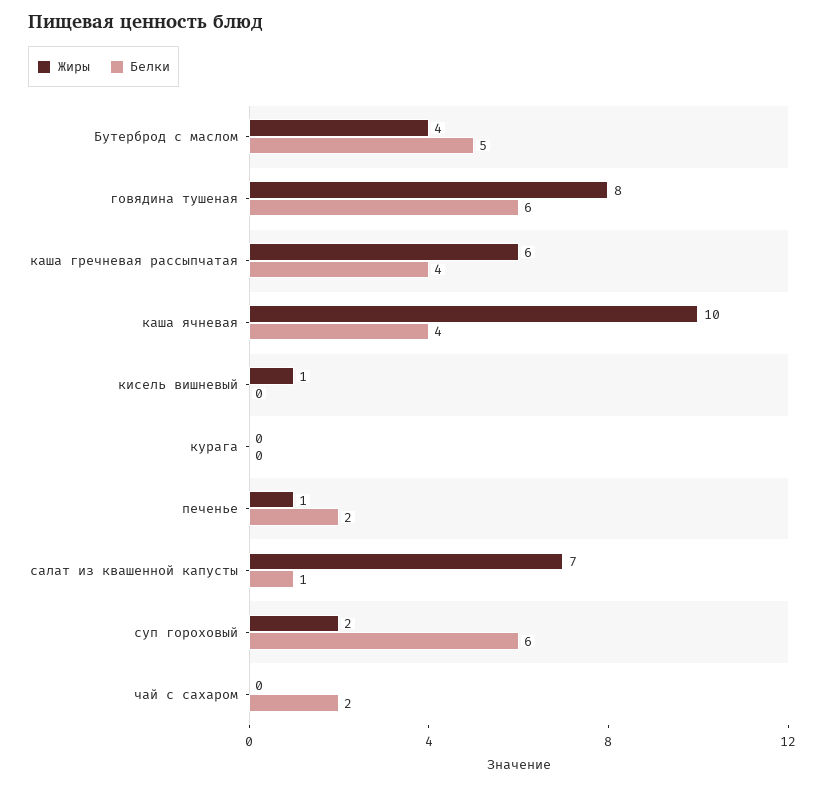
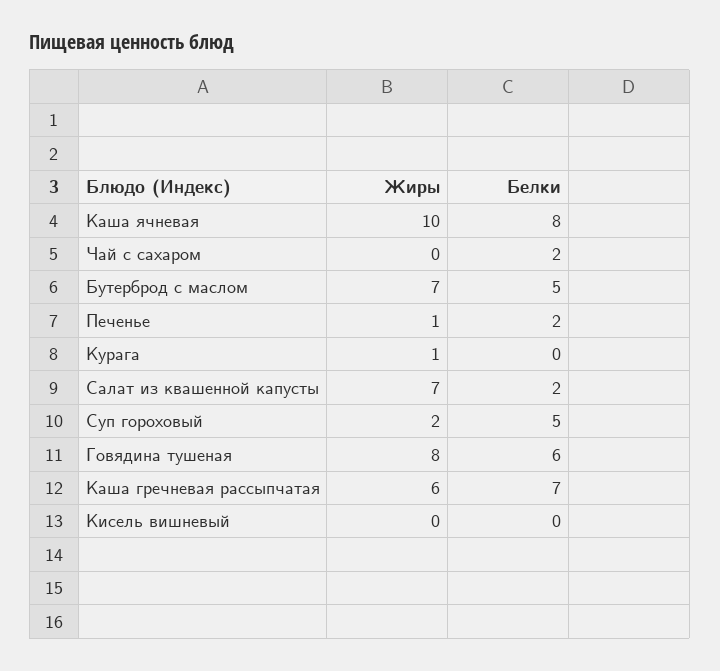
  {
    "Жиры": {
-     "Бутерброд с маслом": 4,
+     "Бутерброд с маслом": 7,
      "говядина тушеная": 8,
      "каша гречневая рассыпчатая": 6,
      "каша ячневая": 10,
-     "кисель вишневый": 1,
+     "кисель вишневый": 0,
-     "курага": 0,
+     "курага": 1,
      "печенье": 1,
      "салат из квашенной капусты": 7,
      "суп гороховый": 2,
      "чай с сахаром": 0
    },
    "Белки": {
      "Бутерброд с маслом": 5,
      "говядина тушеная": 6,
-     "каша гречневая рассыпчатая": 4,
+     "каша гречневая рассыпчатая": 7,
-     "каша ячневая": 4,
+     "каша ячневая": 8,
      "кисель вишневый": 0,
      "курага": 0,
      "печенье": 2,
-     "салат из квашенной капусты": 1,
+     "салат из квашенной капусты": 2,
-     "суп гороховый": 6,
+     "суп гороховый": 5,
      "чай с сахаром": 2
    }
  }

